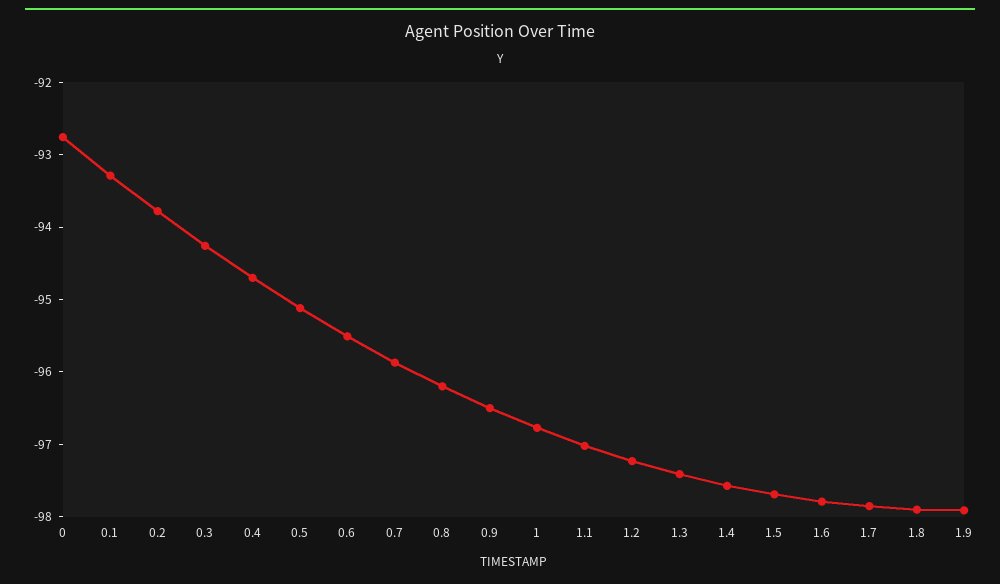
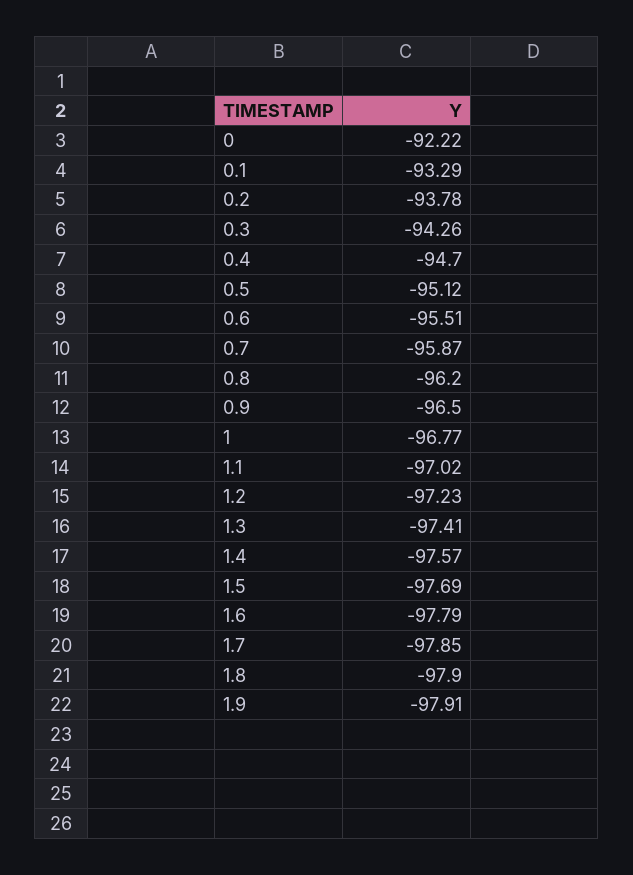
  {
-   "0": -92.8,
+   "0": -92.22,
    "0.1": -93.29,
    "0.2": -93.78,
    "0.3": -94.26,
    "0.4": -94.7,
    "0.5": -95.12,
    "0.6": -95.51,
    "0.7": -95.87,
    "0.8": -96.2,
    "0.9": -96.5,
    "1": -96.77,
    "1.1": -97.02,
    "1.2": -97.23,
    "1.3": -97.41,
    "1.4": -97.57,
    "1.5": -97.69,
    "1.6": -97.79,
    "1.7": -97.85,
    "1.8": -97.9,
    "1.9": -97.91
  }

